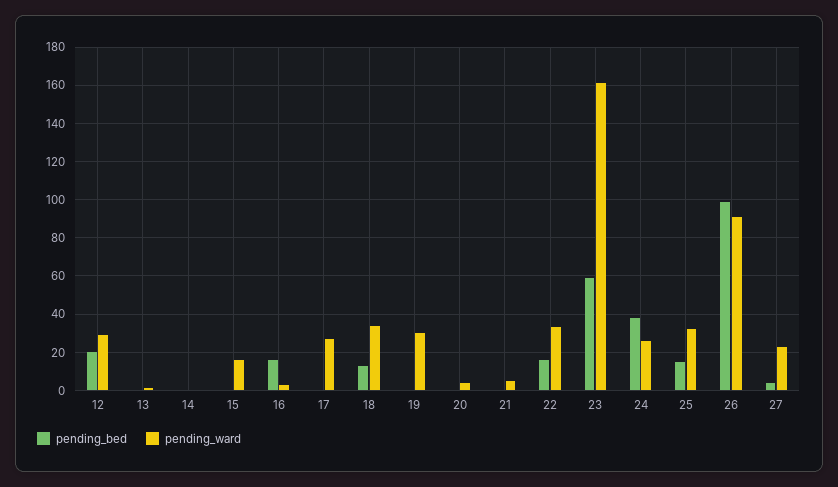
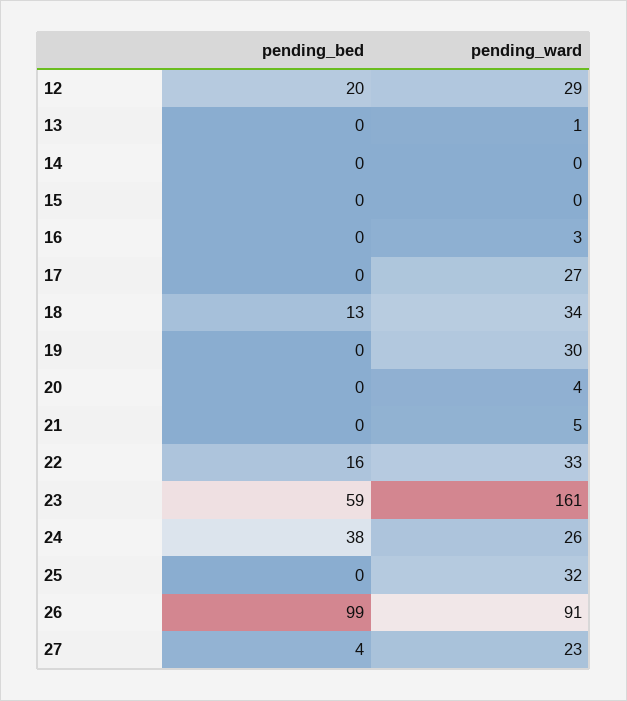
  {
    "pending_bed": {
      "12": 20,
      "13": 0,
      "14": 0,
      "15": 0,
-     "16": 15,
+     "16": 0,
      "17": 0,
      "18": 13,
      "19": 0,
      "20": 0,
      "21": 0,
      "22": 16,
      "23": 59,
      "24": 38,
-     "25": 15,
+     "25": 0,
      "26": 99,
      "27": 4
    },
    "pending_ward": {
      "12": 29,
      "13": 1,
      "14": 0,
-     "15": 15,
+     "15": 0,
      "16": 3,
      "17": 27,
      "18": 34,
      "19": 30,
      "20": 4,
      "21": 5,
      "22": 33,
      "23": 161,
      "24": 26,
      "25": 32,
      "26": 91,
      "27": 23
    }
  }

